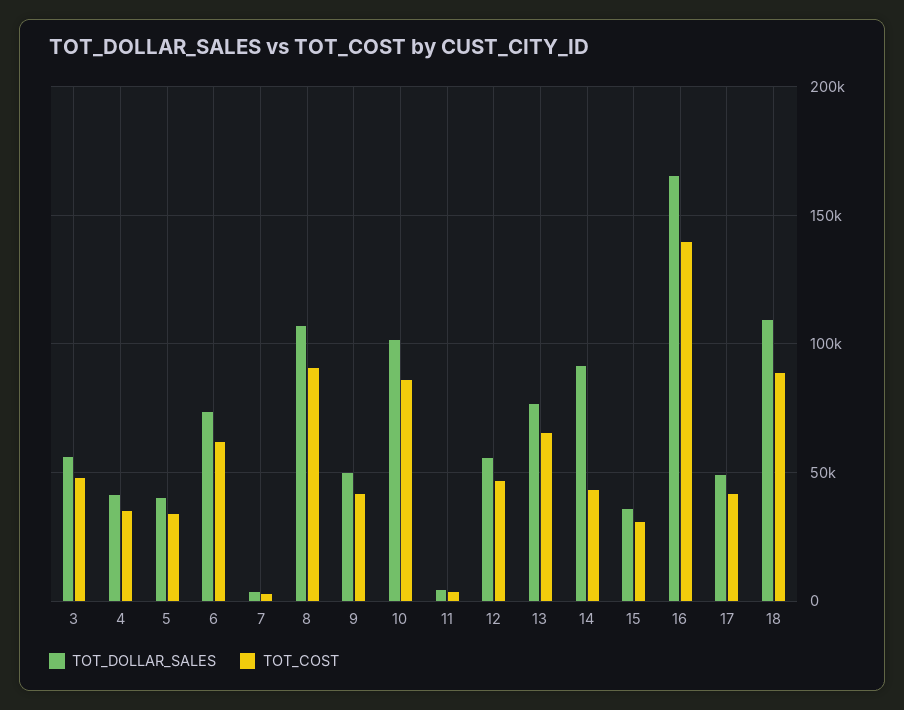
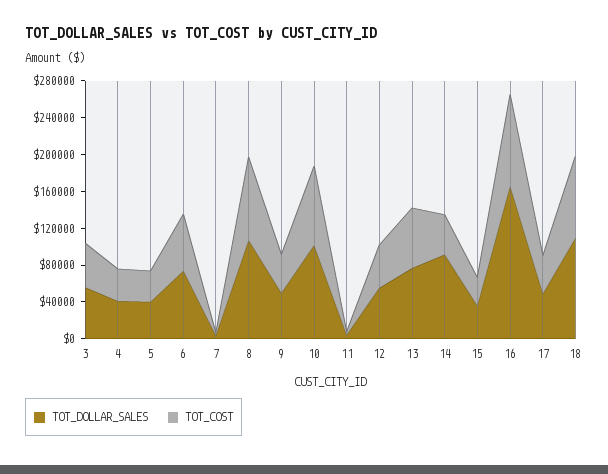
  {
    "TOT_DOLLAR_SALES": {
      "3": 55000,
      "4": 40000,
      "5": 40000,
      "6": 75000,
      "7": 5000,
      "8": 105000,
      "9": 50000,
      "10": 100000,
      "11": 5000,
      "12": 55000,
      "13": 75000,
      "14": 90000,
      "15": 35000,
      "16": 165000,
      "17": 50000,
      "18": 110000
    },
    "TOT_COST": {
      "3": 50000,
      "4": 35000,
      "5": 35000,
      "6": 60000,
      "7": 5000,
      "8": 90000,
      "9": 40000,
      "10": 85000,
      "11": 5000,
      "12": 45000,
      "13": 65000,
      "14": 45000,
      "15": 30000,
-     "16": 140000,
+     "16": 100000,
      "17": 40000,
      "18": 90000
    }
  }

